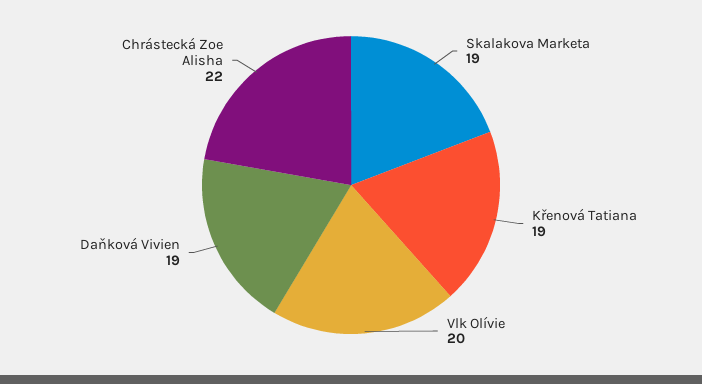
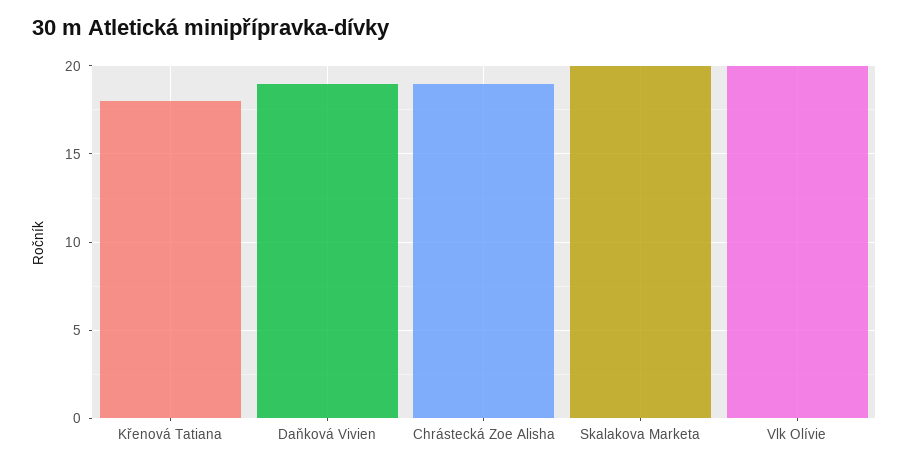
  {
-   "Skalakova Marketa": 19,
+   "Skalakova Marketa": 20,
-   "Křenová Tatiana": 19,
+   "Křenová Tatiana": 18,
    "Vlk Olívie": 20,
    "Daňková Vivien": 19,
-   "Chrástecká Zoe Alisha": 22
+   "Chrástecká Zoe Alisha": 19
  }

